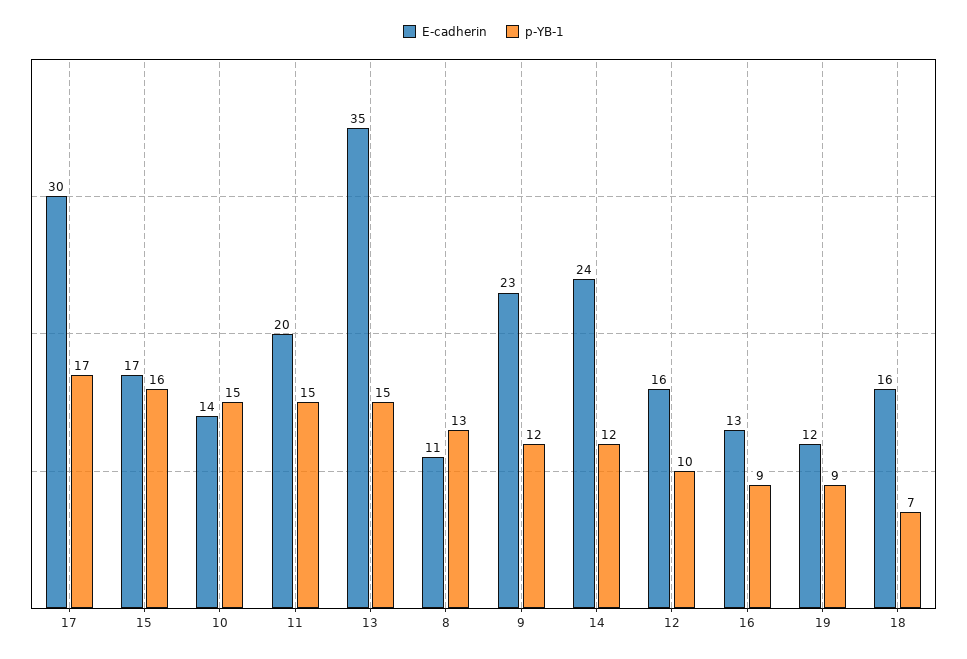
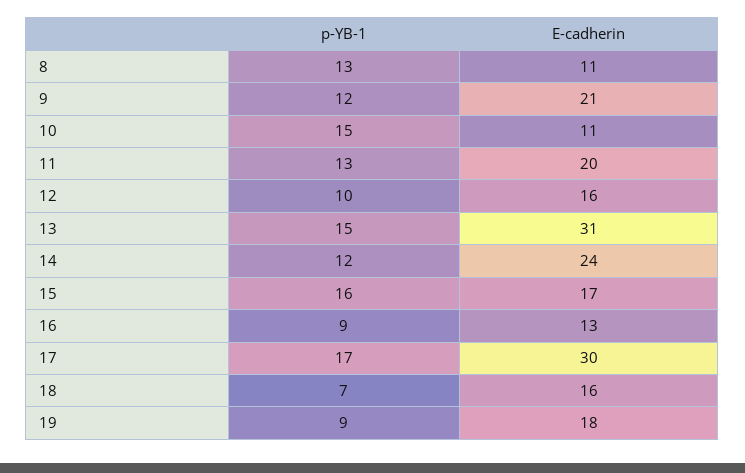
  {
    "E-cadherin": {
      "17": 30,
      "15": 17,
-     "10": 14,
+     "10": 11,
      "11": 20,
-     "13": 35,
+     "13": 31,
      "8": 11,
-     "9": 23,
+     "9": 21,
      "14": 24,
      "12": 16,
      "16": 13,
-     "19": 12,
+     "19": 18,
      "18": 16
    },
    "p-YB-1": {
      "17": 17,
      "15": 16,
      "10": 15,
-     "11": 15,
+     "11": 13,
      "13": 15,
      "8": 13,
      "9": 12,
      "14": 12,
      "12": 10,
      "16": 9,
      "19": 9,
      "18": 7
    }
  }

